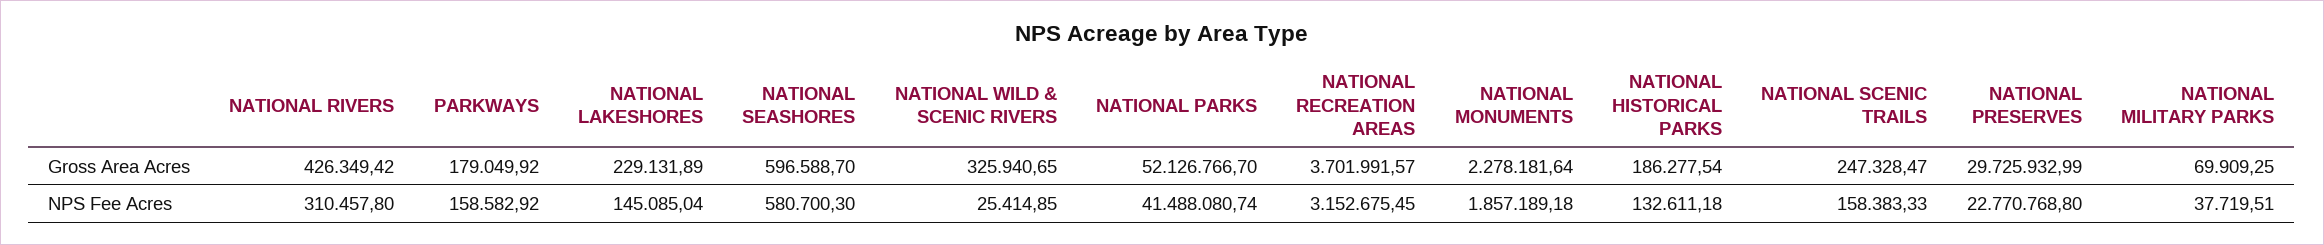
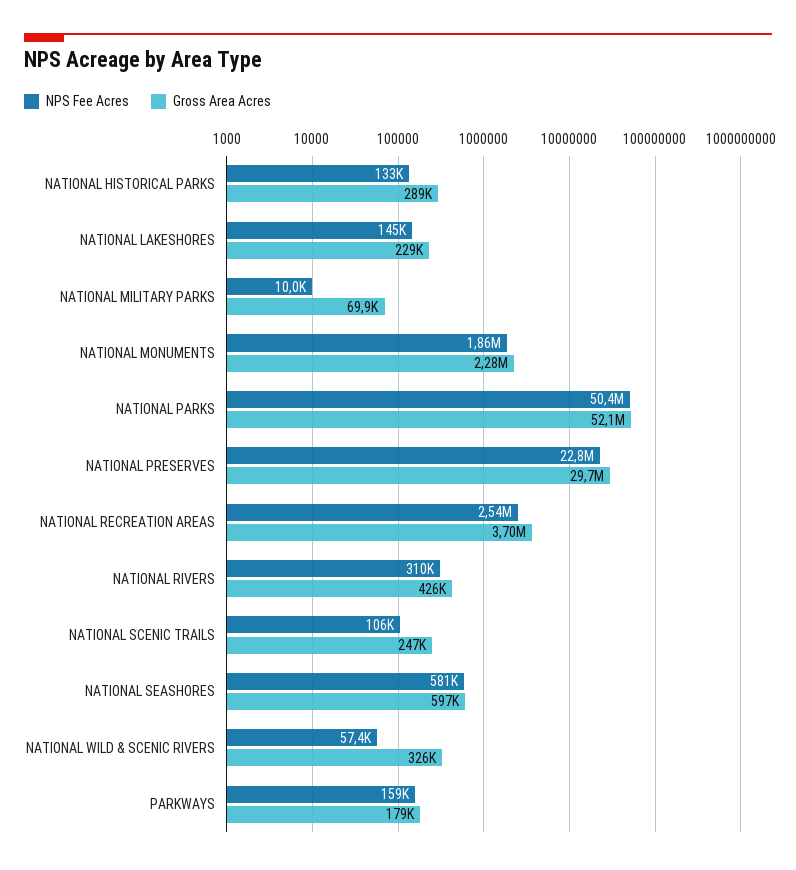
  {
    "Gross Area Acres": {
      "NATIONAL RIVERS": 426349.42,
      "PARKWAYS": 179049.92,
      "NATIONAL LAKESHORES": 229131.89,
      "NATIONAL SEASHORES": 596588.7,
      "NATIONAL WILD & SCENIC RIVERS": 325940.65,
      "NATIONAL PARKS": 52126766.7,
      "NATIONAL RECREATION AREAS": 3701991.57,
      "NATIONAL MONUMENTS": 2278181.64,
-     "NATIONAL HISTORICAL PARKS": 186277.54,
+     "NATIONAL HISTORICAL PARKS": 289000,
      "NATIONAL SCENIC TRAILS": 247328.47,
      "NATIONAL PRESERVES": 29725932.99,
      "NATIONAL MILITARY PARKS": 69909.25
    },
    "NPS Fee Acres": {
      "NATIONAL RIVERS": 310457.8,
      "PARKWAYS": 158582.92,
      "NATIONAL LAKESHORES": 145085.04,
      "NATIONAL SEASHORES": 580700.3,
-     "NATIONAL WILD & SCENIC RIVERS": 25414.85,
+     "NATIONAL WILD & SCENIC RIVERS": 57400,
-     "NATIONAL PARKS": 41488080.74,
+     "NATIONAL PARKS": 50400000,
-     "NATIONAL RECREATION AREAS": 3152675.45,
+     "NATIONAL RECREATION AREAS": 2540000,
      "NATIONAL MONUMENTS": 1857189.18,
      "NATIONAL HISTORICAL PARKS": 132611.18,
-     "NATIONAL SCENIC TRAILS": 158383.33,
+     "NATIONAL SCENIC TRAILS": 106000,
      "NATIONAL PRESERVES": 22770768.8,
-     "NATIONAL MILITARY PARKS": 37719.51
+     "NATIONAL MILITARY PARKS": 10000
    }
  }

